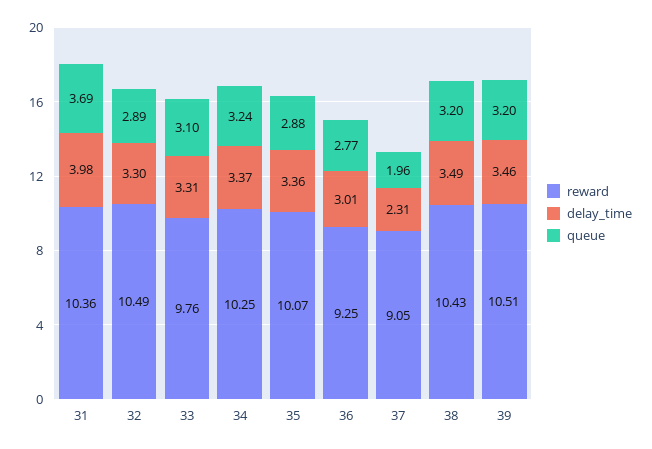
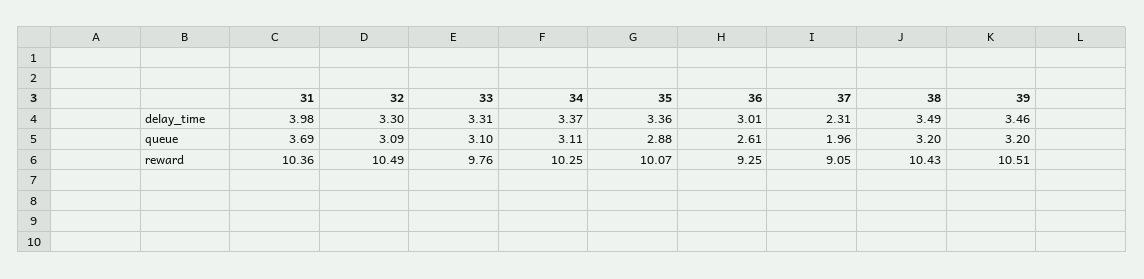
  {
    "reward": {
      "31": 10.36,
      "32": 10.49,
      "33": 9.76,
      "34": 10.25,
      "35": 10.07,
      "36": 9.25,
      "37": 9.05,
      "38": 10.43,
      "39": 10.51
    },
    "delay_time": {
      "31": 3.98,
      "32": 3.3,
      "33": 3.31,
      "34": 3.37,
      "35": 3.36,
      "36": 3.01,
      "37": 2.31,
      "38": 3.49,
      "39": 3.46
    },
    "queue": {
      "31": 3.69,
-     "32": 2.89,
+     "32": 3.09,
      "33": 3.1,
-     "34": 3.24,
+     "34": 3.11,
      "35": 2.88,
-     "36": 2.77,
+     "36": 2.61,
      "37": 1.96,
      "38": 3.2,
      "39": 3.2
    }
  }

